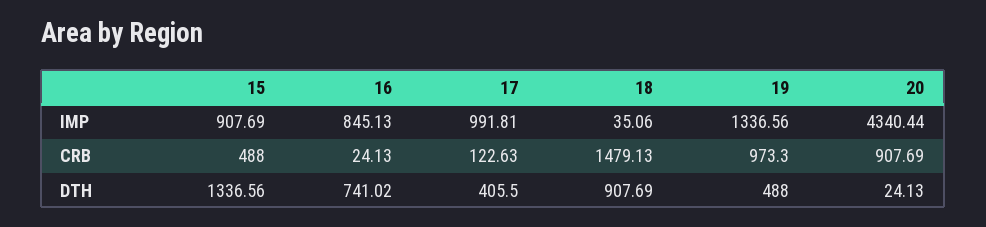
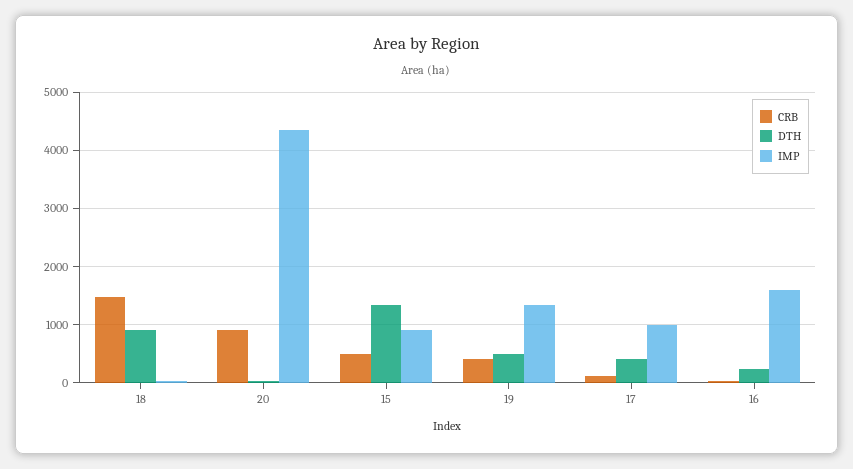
  {
    "IMP": {
      "15": 907.69,
-     "16": 845.13,
+     "16": 1600,
      "17": 991.81,
      "18": 35.06,
      "19": 1336.56,
      "20": 4340.44
    },
    "CRB": {
      "15": 488,
      "16": 24.13,
      "17": 122.63,
      "18": 1479.13,
-     "19": 973.3,
+     "19": 400,
      "20": 907.69
    },
    "DTH": {
      "15": 1336.56,
-     "16": 741.02,
+     "16": 200,
      "17": 405.5,
      "18": 907.69,
      "19": 488,
      "20": 24.13
    }
  }

